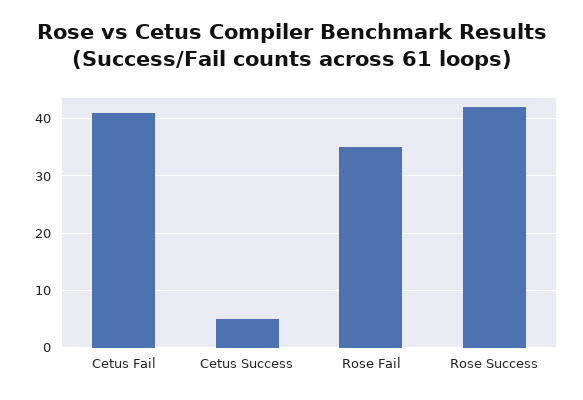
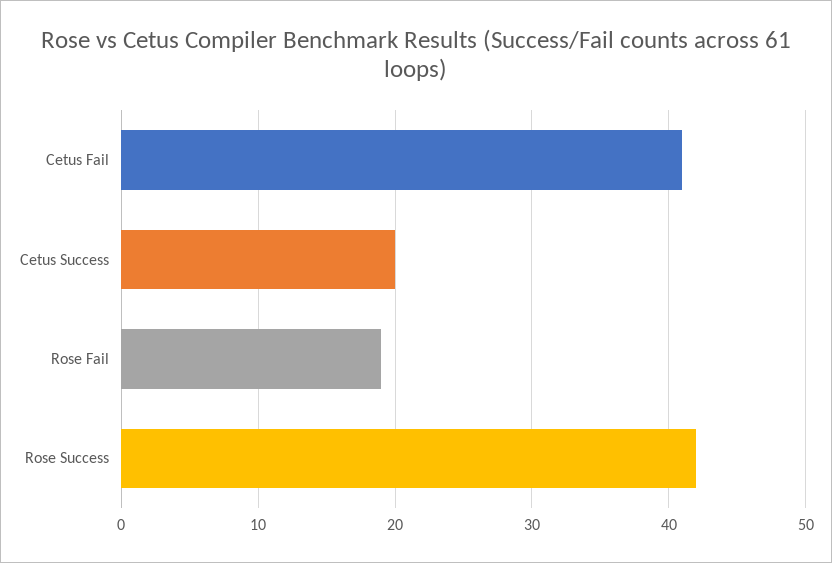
  {
    "Cetus Fail": 41,
-   "Cetus Success": 5,
+   "Cetus Success": 20,
-   "Rose Fail": 35,
+   "Rose Fail": 19,
    "Rose Success": 42
  }

